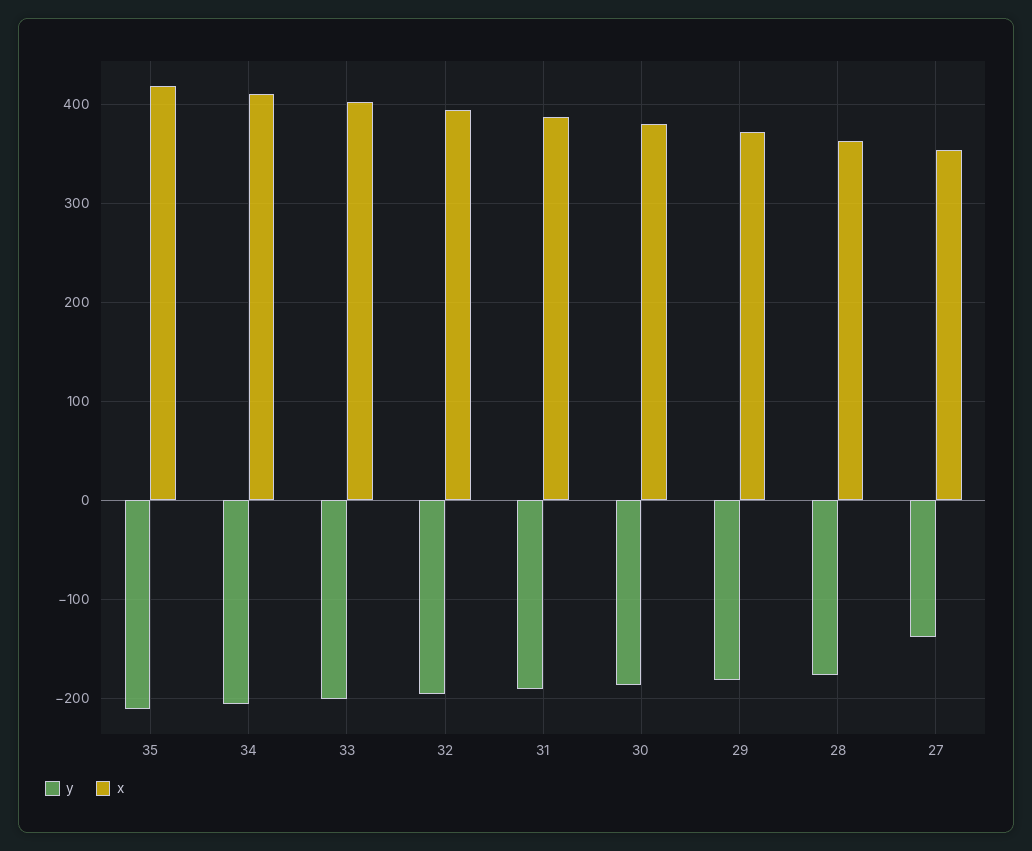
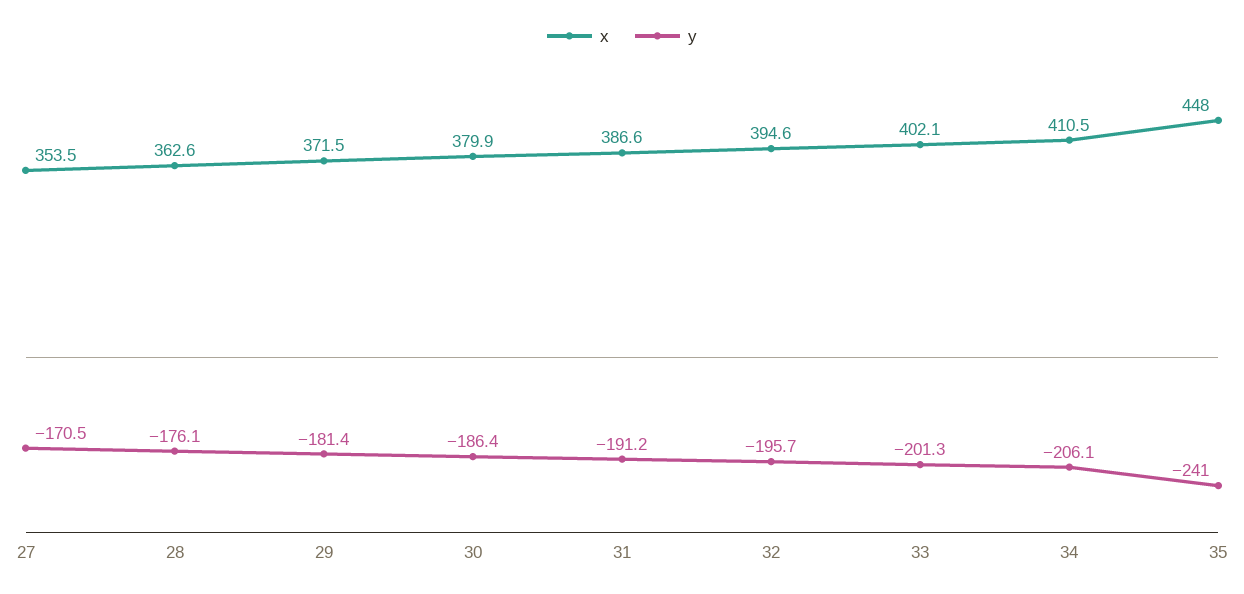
  {
    "y": {
-     "35": -210,
+     "35": -241,
      "34": -206.1,
      "33": -201.3,
      "32": -195.7,
      "31": -191.2,
      "30": -186.4,
      "29": -181.4,
      "28": -176.1,
-     "27": -140
+     "27": -170.5
    },
    "x": {
-     "35": 420,
+     "35": 448,
      "34": 410.5,
      "33": 402.1,
      "32": 394.6,
      "31": 386.6,
      "30": 379.9,
      "29": 371.5,
      "28": 362.6,
      "27": 353.5
    }
  }

